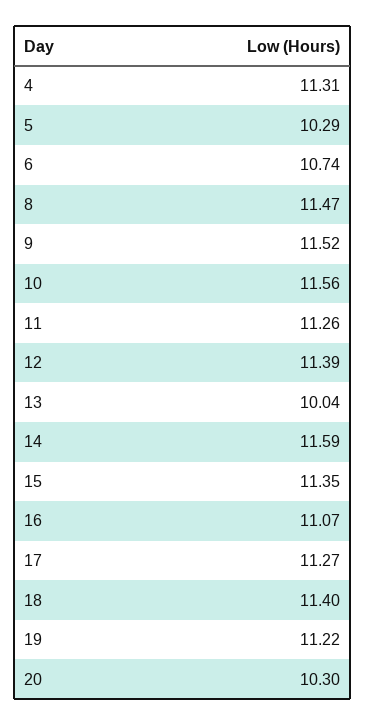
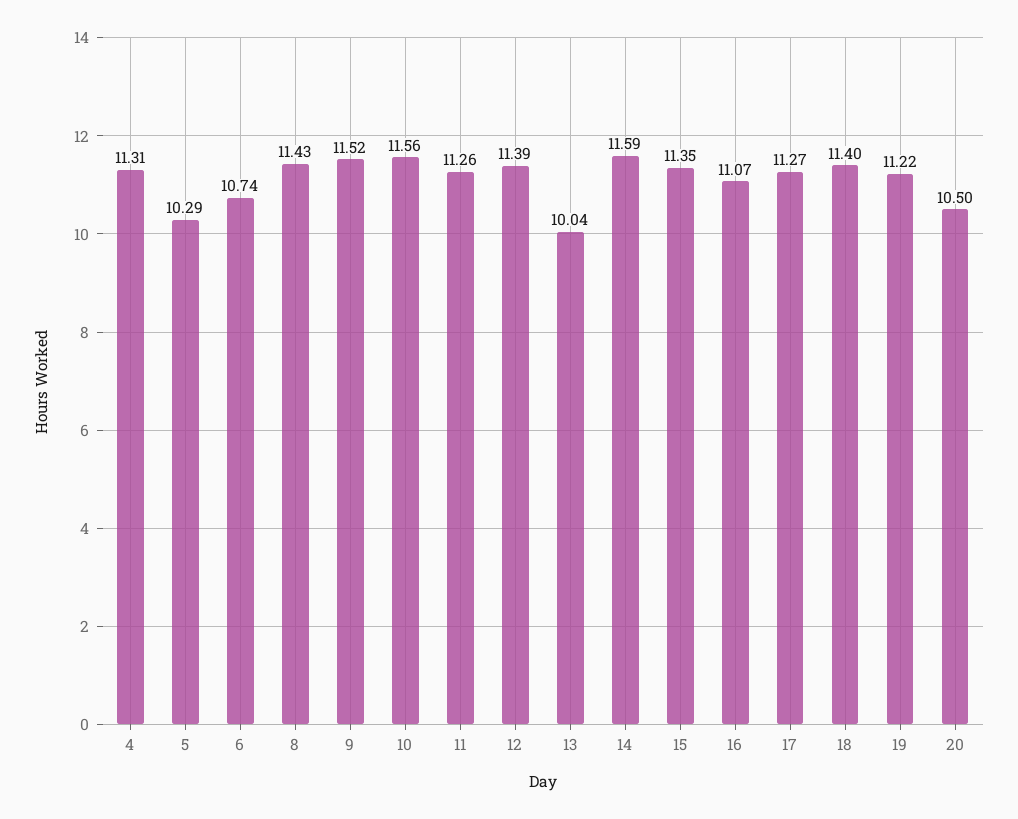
  {
    "4": 11.31,
    "5": 10.29,
    "6": 10.74,
-   "8": 11.47,
+   "8": 11.43,
    "9": 11.52,
    "10": 11.56,
    "11": 11.26,
    "12": 11.39,
    "13": 10.04,
    "14": 11.59,
    "15": 11.35,
    "16": 11.07,
    "17": 11.27,
    "18": 11.4,
    "19": 11.22,
-   "20": 10.3
+   "20": 10.5
  }

